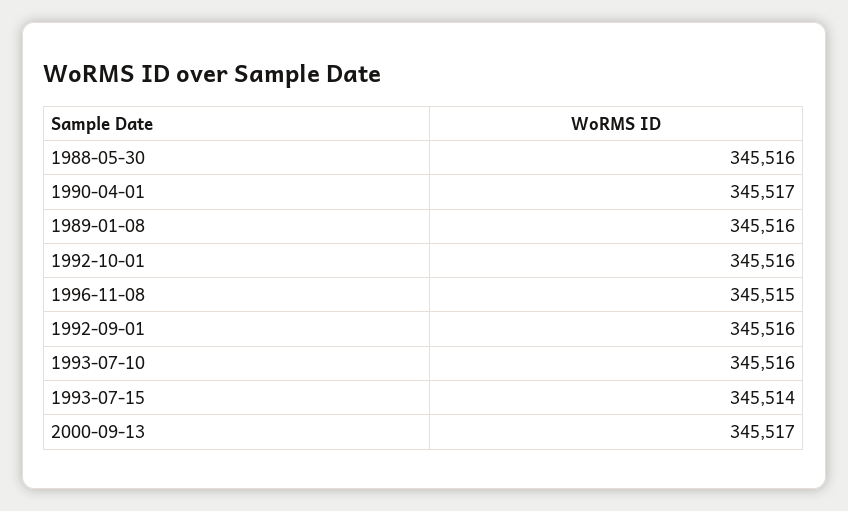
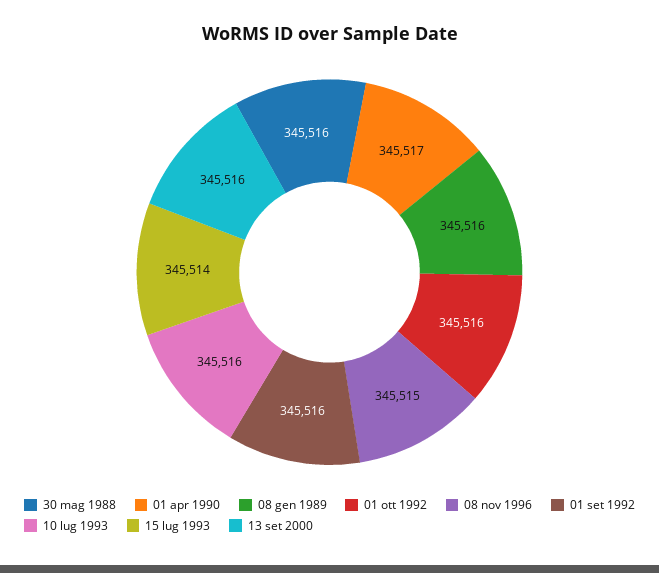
  {
    "1988-05-30": 345516,
    "1990-04-01": 345517,
    "1989-01-08": 345516,
    "1992-10-01": 345516,
    "1996-11-08": 345515,
    "1992-09-01": 345516,
    "1993-07-10": 345516,
    "1993-07-15": 345514,
-   "2000-09-13": 345517
+   "2000-09-13": 345516
  }

